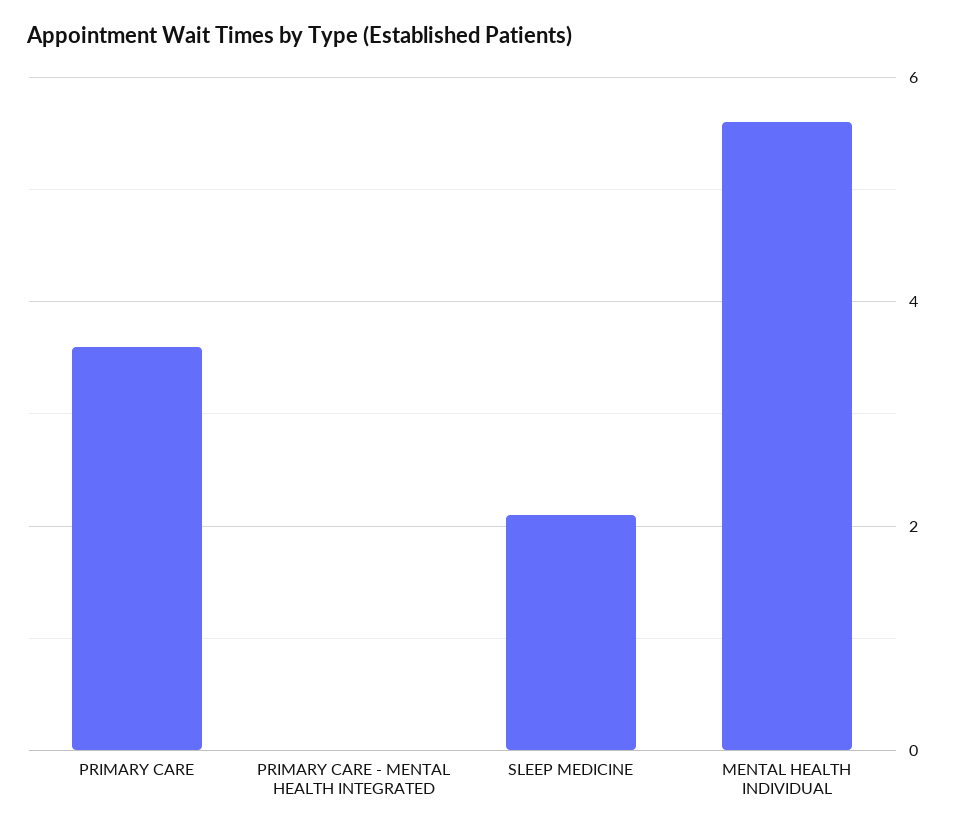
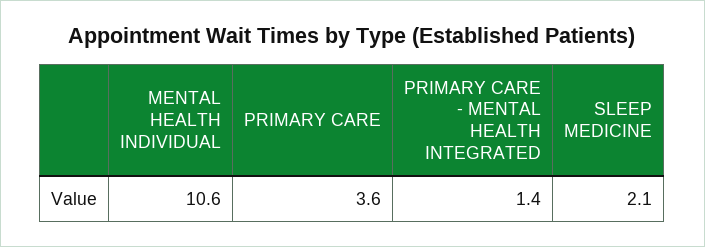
  {
    "PRIMARY CARE": 3.6,
-   "PRIMARY CARE - MENTAL HEALTH INTEGRATED": 0,
+   "PRIMARY CARE - MENTAL HEALTH INTEGRATED": 1.4,
    "SLEEP MEDICINE": 2.1,
-   "MENTAL HEALTH INDIVIDUAL": 5.5
+   "MENTAL HEALTH INDIVIDUAL": 10.6
  }

